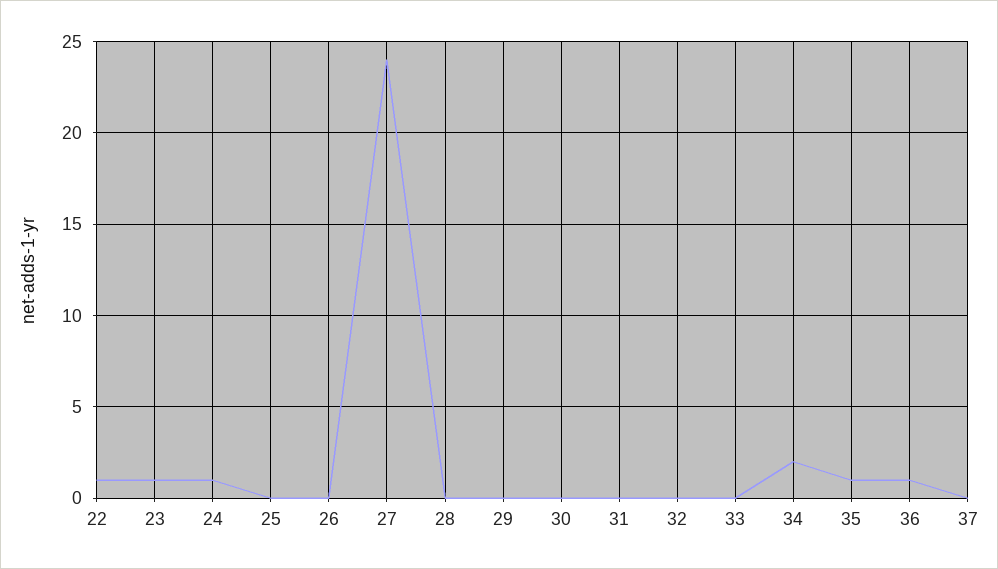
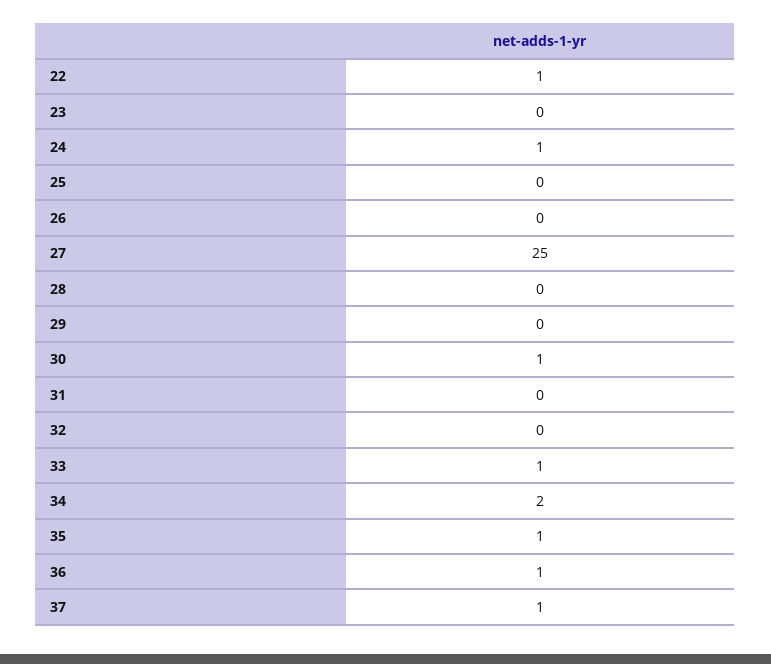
  {
    "22": 1,
-   "23": 1,
+   "23": 0,
    "24": 1,
    "25": 0,
    "26": 0,
-   "27": 24,
+   "27": 25,
    "28": 0,
    "29": 0,
-   "30": 0,
+   "30": 1,
    "31": 0,
    "32": 0,
-   "33": 0,
+   "33": 1,
    "34": 2,
    "35": 1,
    "36": 1,
-   "37": 0
+   "37": 1
  }

